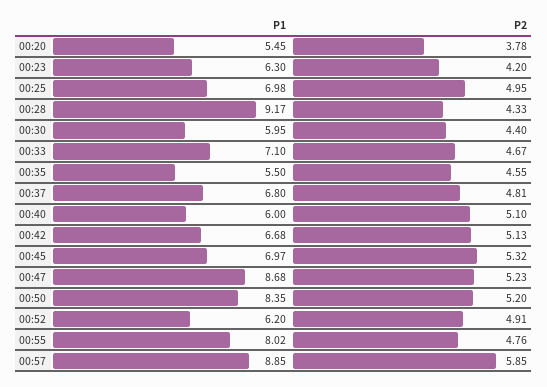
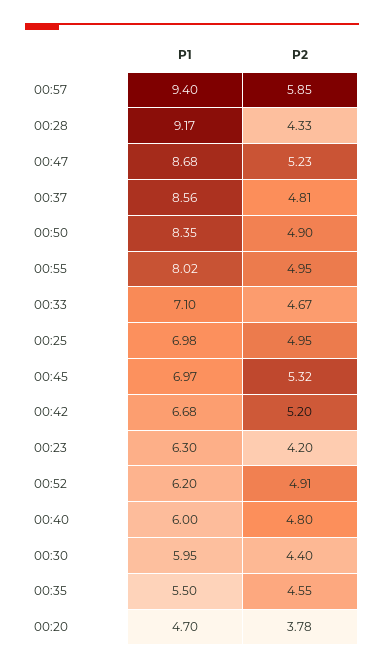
  {
    "P1": {
-     "00:20": 5.45,
+     "00:20": 4.7,
      "00:23": 6.3,
      "00:25": 6.98,
      "00:28": 9.17,
      "00:30": 5.95,
      "00:33": 7.1,
      "00:35": 5.5,
-     "00:37": 6.8,
+     "00:37": 8.56,
      "00:40": 6,
      "00:42": 6.68,
      "00:45": 6.97,
      "00:47": 8.68,
      "00:50": 8.35,
      "00:52": 6.2,
      "00:55": 8.02,
-     "00:57": 8.85
+     "00:57": 9.4
    },
    "P2": {
      "00:20": 3.78,
      "00:23": 4.2,
      "00:25": 4.95,
      "00:28": 4.33,
      "00:30": 4.4,
      "00:33": 4.67,
      "00:35": 4.55,
      "00:37": 4.81,
-     "00:40": 5.1,
+     "00:40": 4.8,
-     "00:42": 5.13,
+     "00:42": 5.2,
      "00:45": 5.32,
      "00:47": 5.23,
-     "00:50": 5.2,
+     "00:50": 4.9,
      "00:52": 4.91,
-     "00:55": 4.76,
+     "00:55": 4.95,
      "00:57": 5.85
    }
  }

